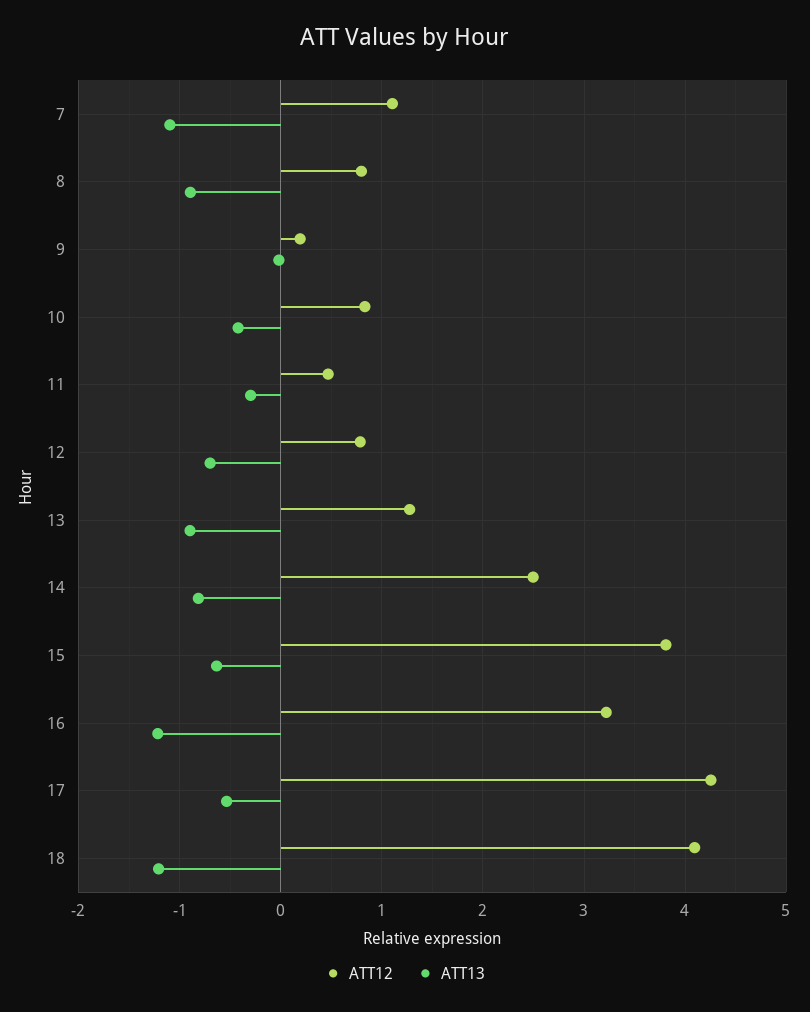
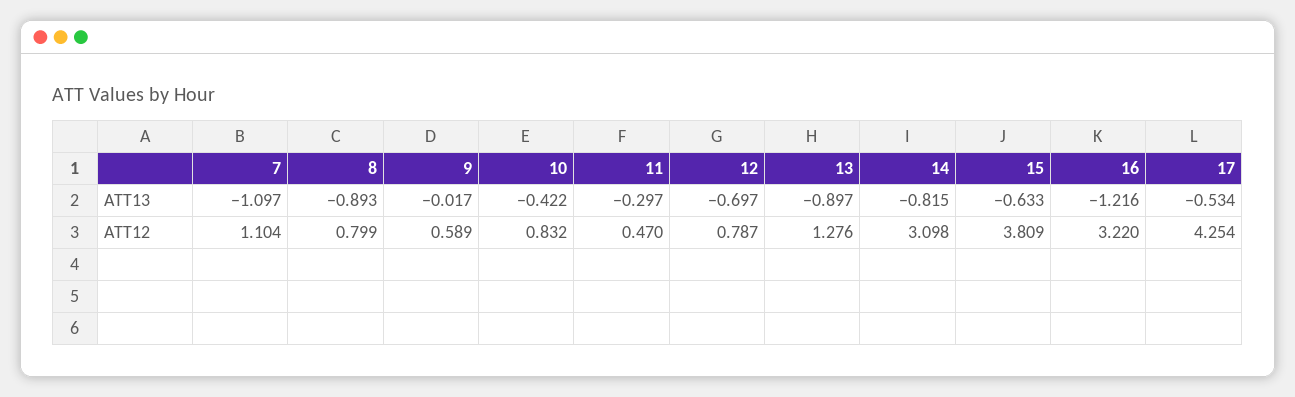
  {
    "ATT12": {
      "7": 1.104,
      "8": 0.799,
-     "9": 0.2,
+     "9": 0.589,
      "10": 0.832,
      "11": 0.47,
      "12": 0.787,
      "13": 1.276,
-     "14": 2.5,
+     "14": 3.098,
      "15": 3.809,
      "16": 3.22,
-     "17": 4.254,
+     "17": 4.254
-     "18": 4.1
    },
    "ATT13": {
      "7": -1.097,
      "8": -0.893,
      "9": -0.017,
      "10": -0.422,
      "11": -0.297,
      "12": -0.697,
      "13": -0.897,
      "14": -0.815,
      "15": -0.633,
      "16": -1.216,
-     "17": -0.534,
+     "17": -0.534
-     "18": -1.2
    }
  }

